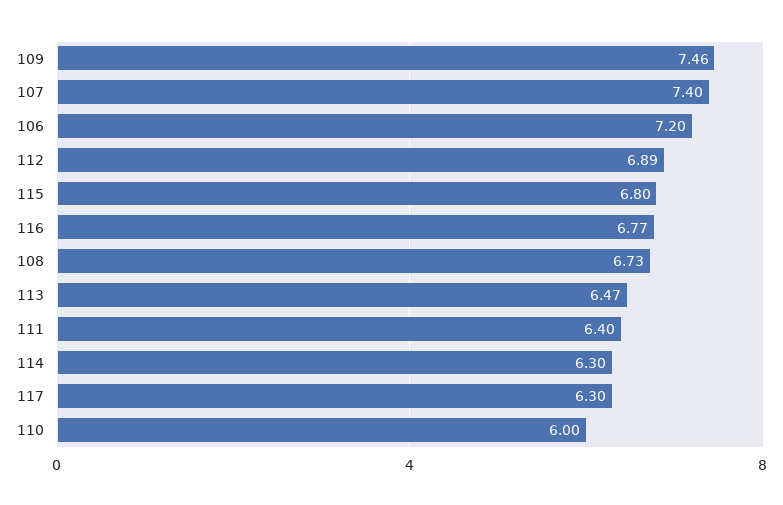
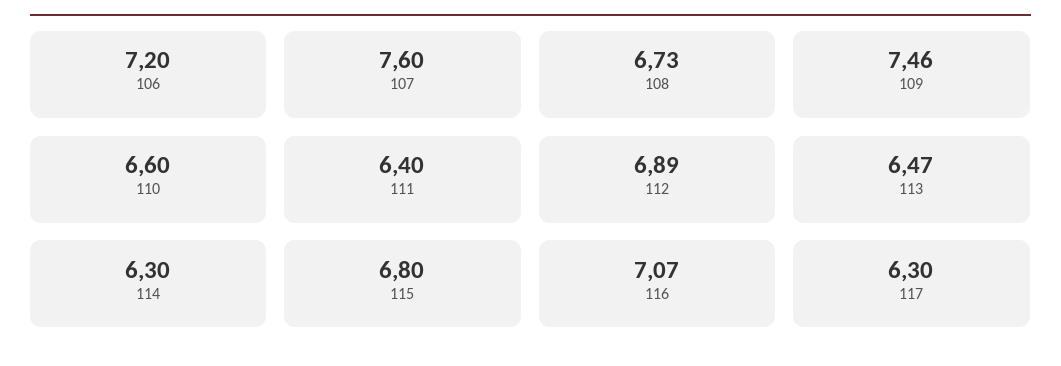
  {
    "109": 7.46,
-   "107": 7.4,
+   "107": 7.6,
    "106": 7.2,
    "112": 6.89,
    "115": 6.8,
-   "116": 6.77,
+   "116": 7.07,
    "108": 6.73,
    "113": 6.47,
    "111": 6.4,
    "114": 6.3,
    "117": 6.3,
-   "110": 6
+   "110": 6.6
  }

